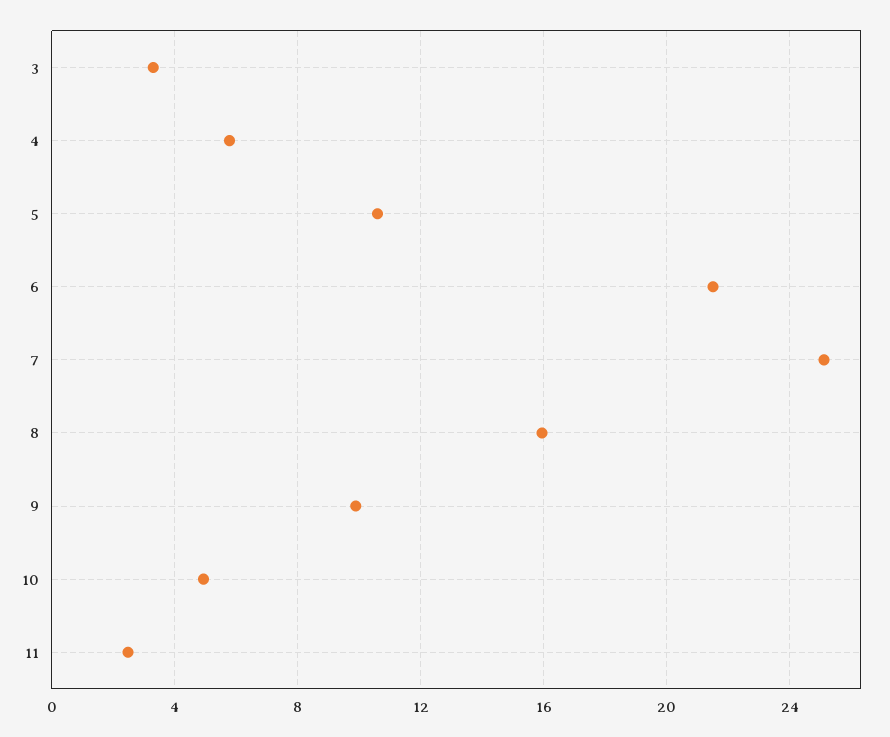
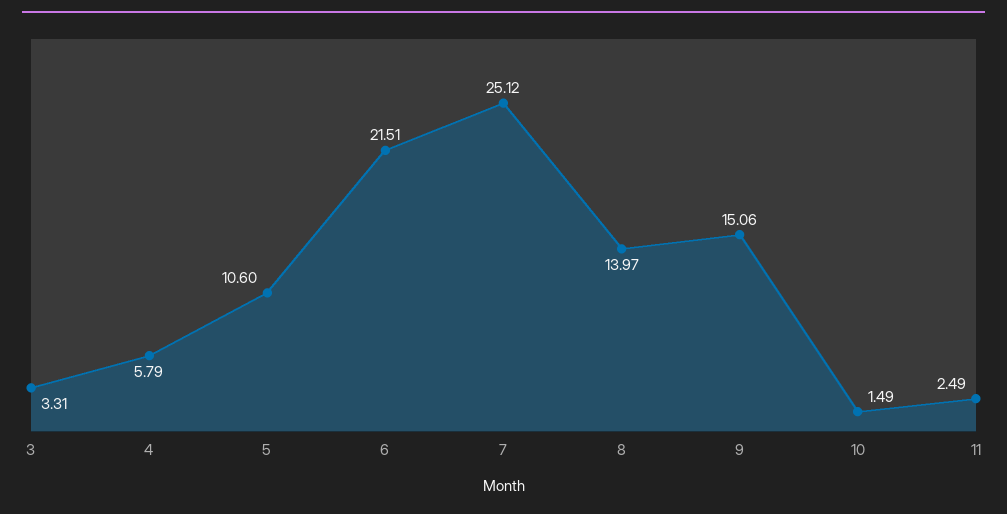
  {
    "3": 3.31,
    "4": 5.79,
    "5": 10.6,
    "6": 21.51,
    "7": 25.12,
-   "8": 16,
+   "8": 13.97,
-   "9": 10,
+   "9": 15.06,
-   "10": 5,
+   "10": 1.49,
    "11": 2.49
  }

